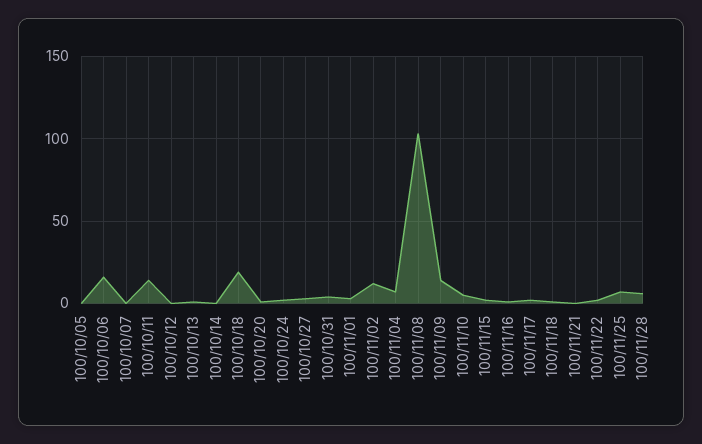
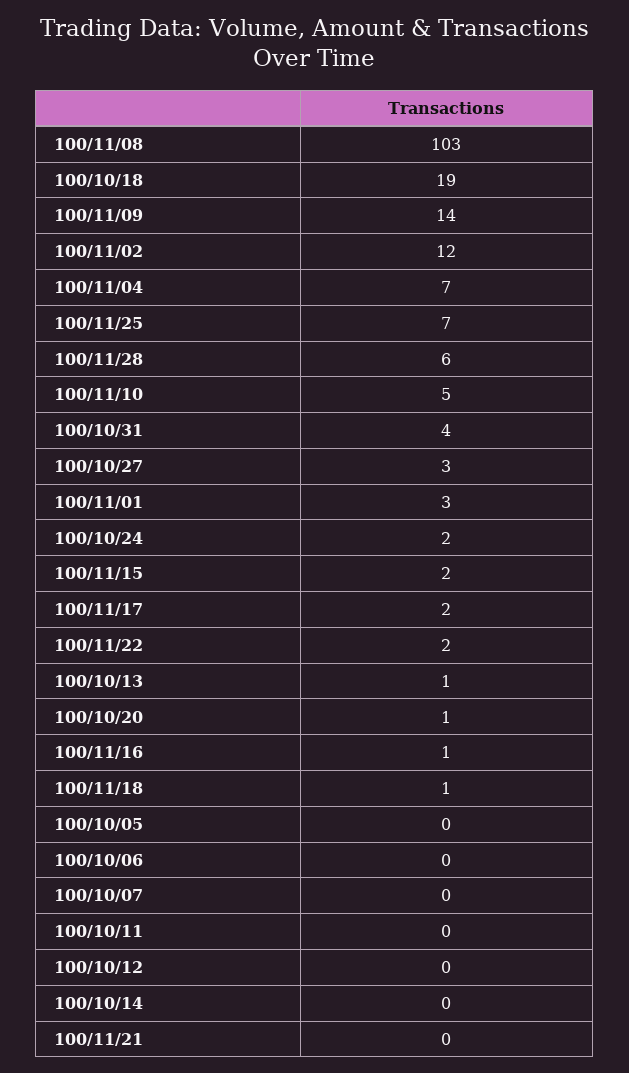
  {
    "100/10/05": 0,
-   "100/10/06": 15,
+   "100/10/06": 0,
    "100/10/07": 0,
-   "100/10/11": 15,
+   "100/10/11": 0,
    "100/10/12": 0,
    "100/10/13": 1,
    "100/10/14": 0,
    "100/10/18": 19,
    "100/10/20": 1,
    "100/10/24": 2,
    "100/10/27": 3,
    "100/10/31": 4,
    "100/11/01": 3,
    "100/11/02": 12,
    "100/11/04": 7,
    "100/11/08": 103,
    "100/11/09": 14,
    "100/11/10": 5,
    "100/11/15": 2,
    "100/11/16": 1,
    "100/11/17": 2,
    "100/11/18": 1,
    "100/11/21": 0,
    "100/11/22": 2,
    "100/11/25": 7,
    "100/11/28": 6
  }

